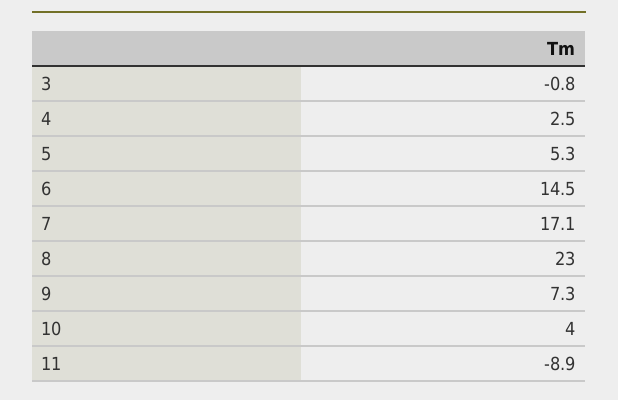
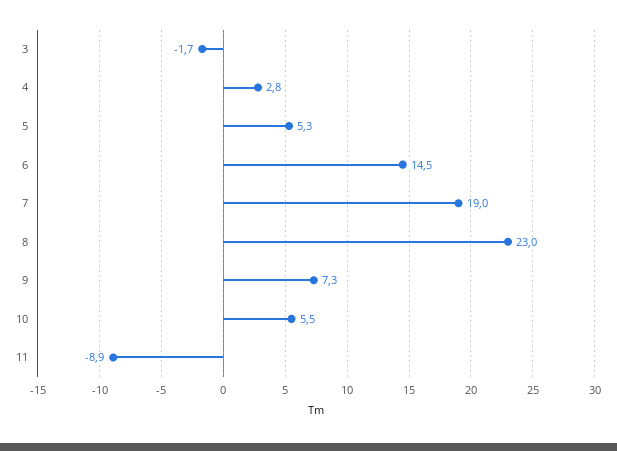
  {
-   "3": -0.8,
+   "3": -1.7,
-   "4": 2.5,
+   "4": 2.8,
    "5": 5.3,
    "6": 14.5,
-   "7": 17.1,
+   "7": 19,
    "8": 23,
    "9": 7.3,
-   "10": 4,
+   "10": 5.5,
    "11": -8.9
  }

